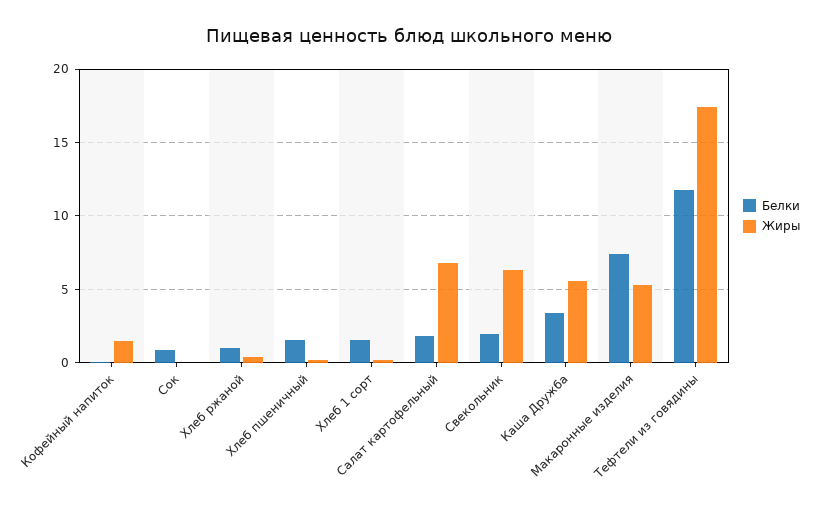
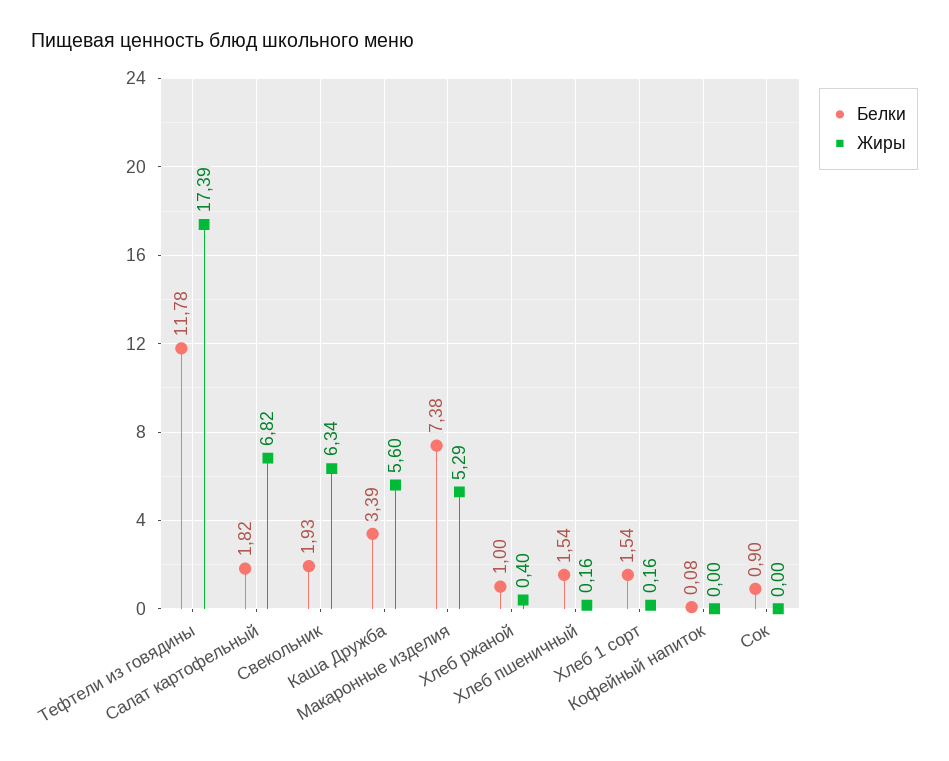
  {
    "Белки": {
      "Кофейный напиток": 0.08,
      "Сок": 0.9,
      "Хлеб ржаной": 1,
      "Хлеб пшеничный": 1.54,
      "Хлеб 1 сорт": 1.54,
      "Салат картофельный": 1.82,
      "Свекольник": 1.93,
      "Каша Дружба": 3.39,
      "Макаронные изделия": 7.38,
      "Тефтели из говядины": 11.78
    },
    "Жиры": {
-     "Кофейный напиток": 1.5,
+     "Кофейный напиток": 0,
      "Сок": 0,
      "Хлеб ржаной": 0.4,
      "Хлеб пшеничный": 0.16,
      "Хлеб 1 сорт": 0.16,
      "Салат картофельный": 6.82,
      "Свекольник": 6.34,
      "Каша Дружба": 5.6,
      "Макаронные изделия": 5.29,
      "Тефтели из говядины": 17.39
    }
  }

